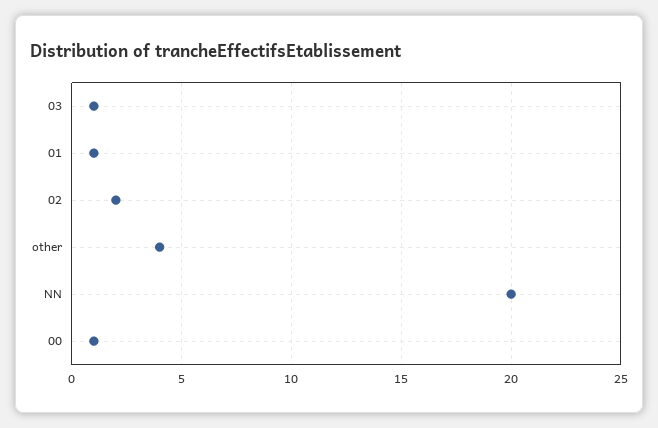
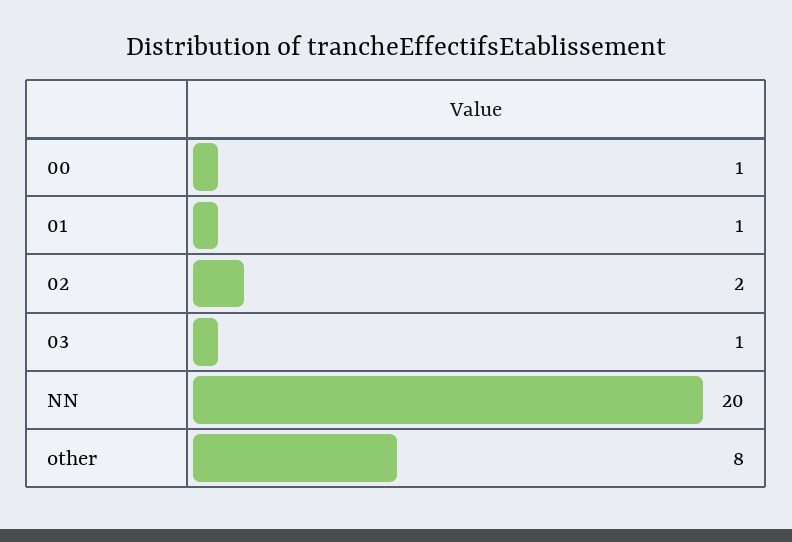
  {
    "03": 1,
    "01": 1,
    "02": 2,
-   "other": 4,
+   "other": 8,
    "NN": 20,
    "00": 1
  }

